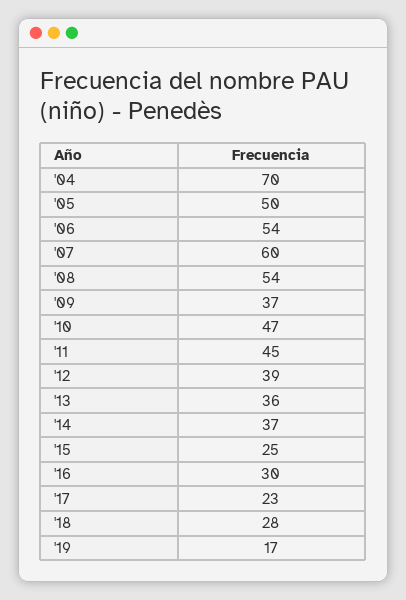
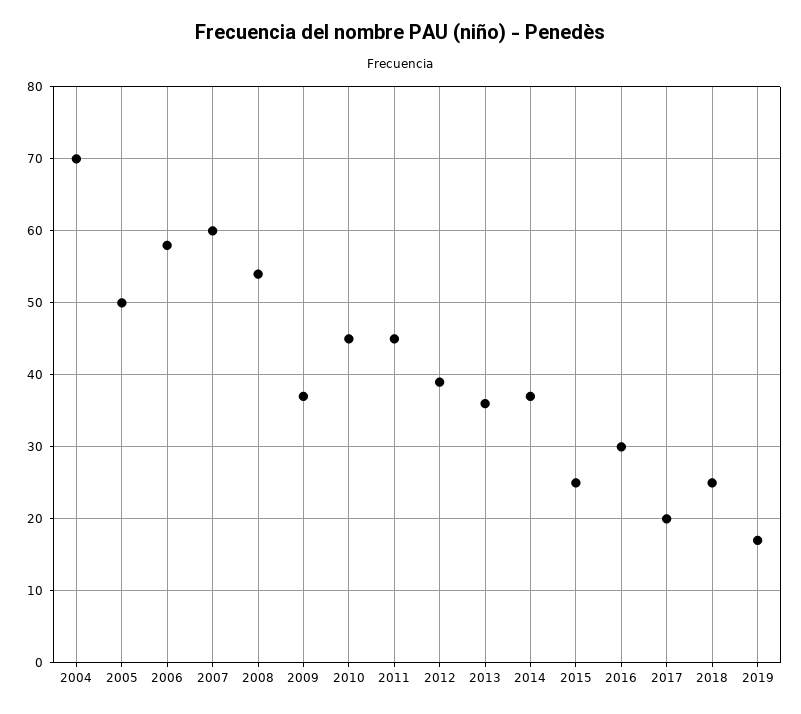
  {
    "'04": 70,
    "'05": 50,
-   "'06": 54,
+   "'06": 58,
    "'07": 60,
    "'08": 54,
    "'09": 37,
-   "'10": 47,
+   "'10": 45,
    "'11": 45,
    "'12": 39,
    "'13": 36,
    "'14": 37,
    "'15": 25,
    "'16": 30,
-   "'17": 23,
+   "'17": 20,
-   "'18": 28,
+   "'18": 25,
    "'19": 17
  }

